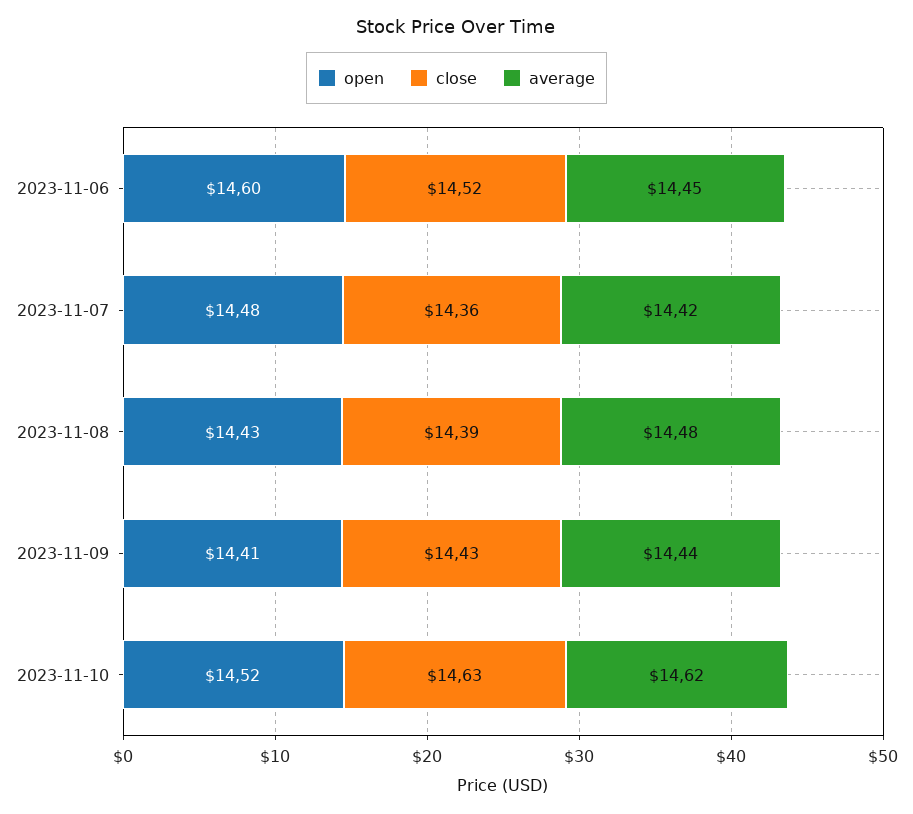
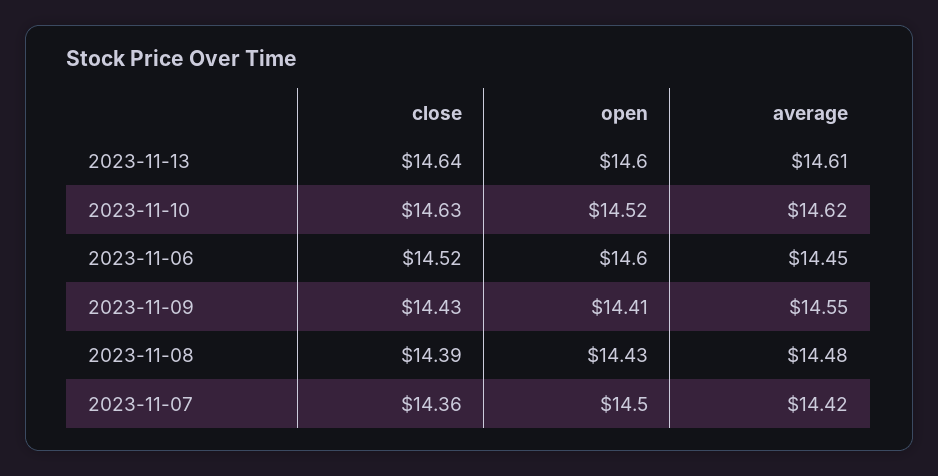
  {
    "open": {
      "2023-11-06": 14.6,
-     "2023-11-07": 14.48,
+     "2023-11-07": 14.5,
      "2023-11-08": 14.43,
      "2023-11-09": 14.41,
-     "2023-11-10": 14.52
+     "2023-11-10": 14.52,
+     "2023-11-13": 14.6
    },
    "close": {
      "2023-11-06": 14.52,
      "2023-11-07": 14.36,
      "2023-11-08": 14.39,
      "2023-11-09": 14.43,
-     "2023-11-10": 14.63
+     "2023-11-10": 14.63,
+     "2023-11-13": 14.64
    },
    "average": {
      "2023-11-06": 14.45,
      "2023-11-07": 14.42,
      "2023-11-08": 14.48,
-     "2023-11-09": 14.44,
+     "2023-11-09": 14.55,
-     "2023-11-10": 14.62
+     "2023-11-10": 14.62,
+     "2023-11-13": 14.61
    }
  }

